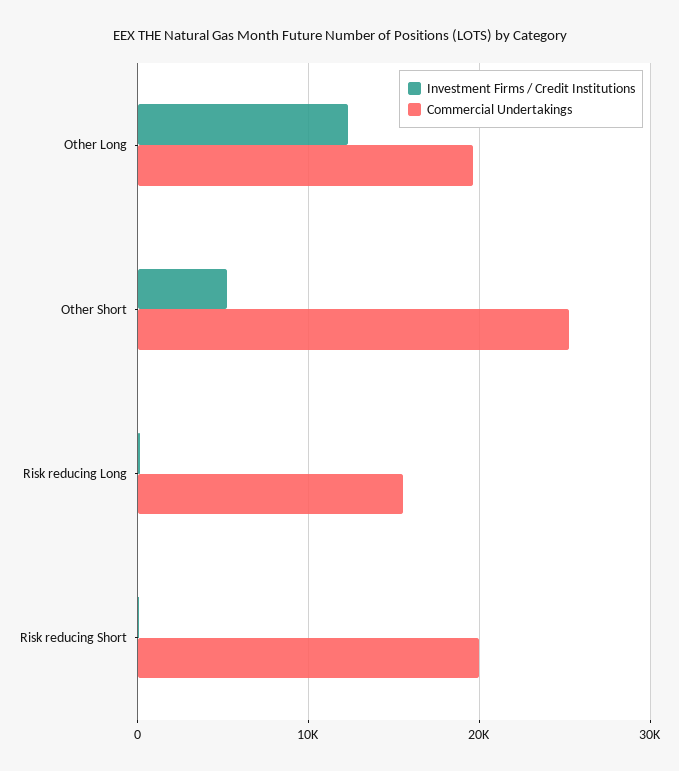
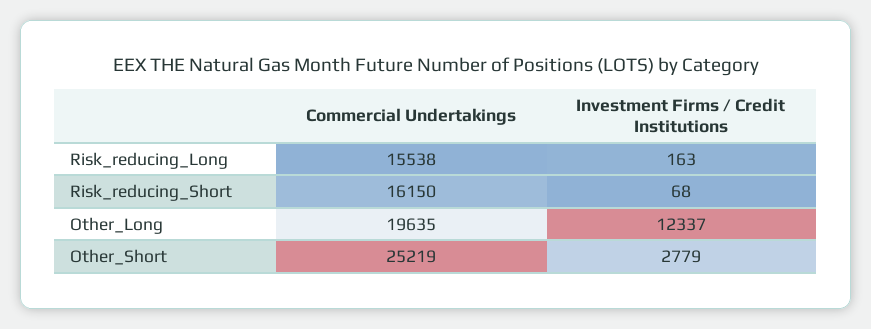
  {
    "Investment Firms / Credit Institutions": {
      "Other Long": 12337,
-     "Other Short": 5000,
+     "Other Short": 2779,
      "Risk reducing Long": 163,
      "Risk reducing Short": 68
    },
    "Commercial Undertakings": {
      "Other Long": 19635,
      "Other Short": 25219,
      "Risk reducing Long": 15538,
-     "Risk reducing Short": 20000
+     "Risk reducing Short": 16150
    }
  }

